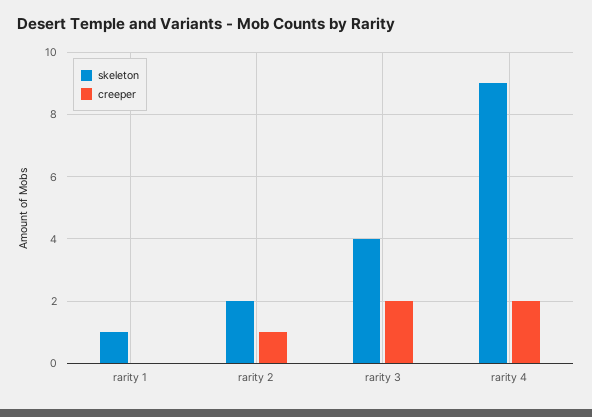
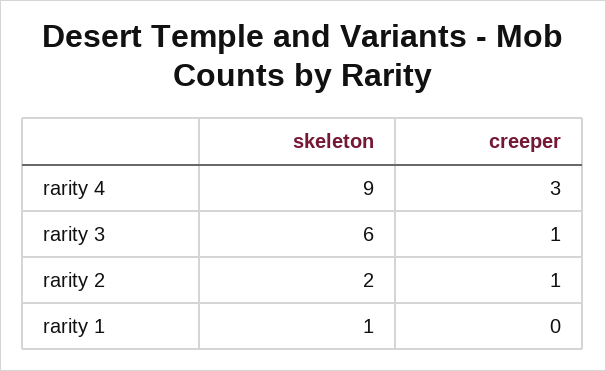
  {
    "skeleton": {
      "rarity 1": 1,
      "rarity 2": 2,
-     "rarity 3": 4,
+     "rarity 3": 6,
      "rarity 4": 9
    },
    "creeper": {
      "rarity 1": 0,
      "rarity 2": 1,
-     "rarity 3": 2,
+     "rarity 3": 1,
-     "rarity 4": 2
+     "rarity 4": 3
    }
  }

